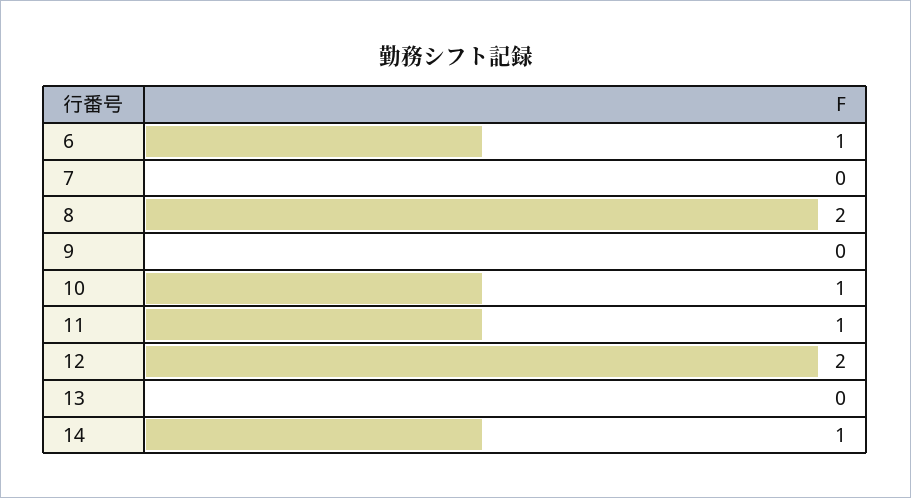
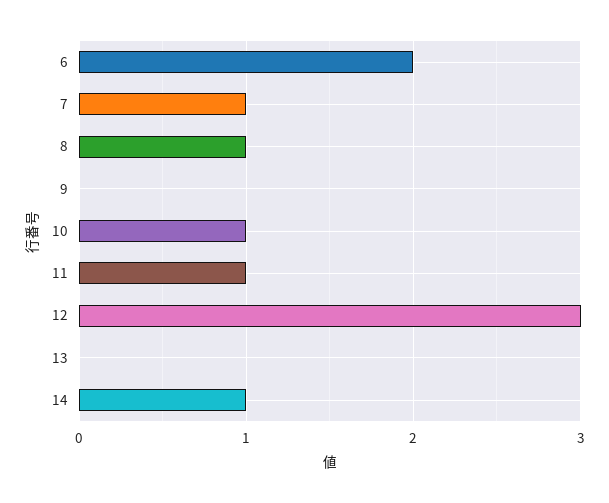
  {
-   "6": 1,
+   "6": 2,
-   "7": 0,
+   "7": 1,
-   "8": 2,
+   "8": 1,
    "9": 0,
    "10": 1,
    "11": 1,
-   "12": 2,
+   "12": 3,
    "13": 0,
    "14": 1
  }

